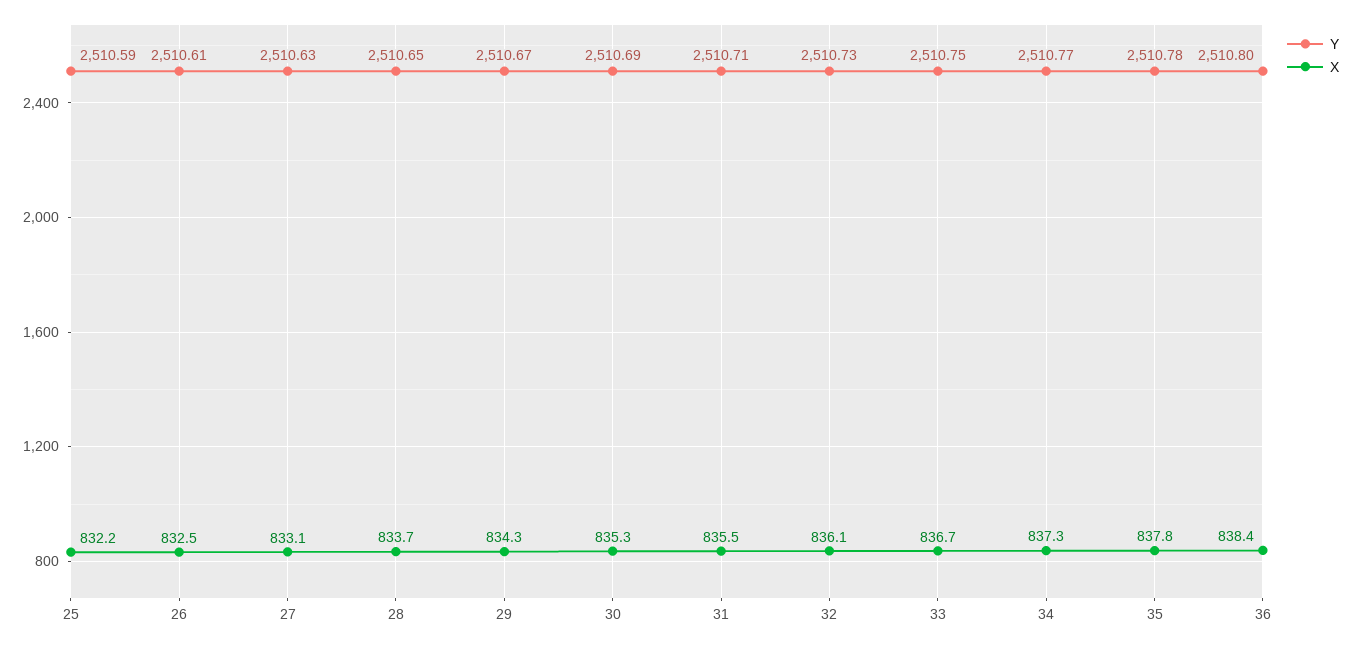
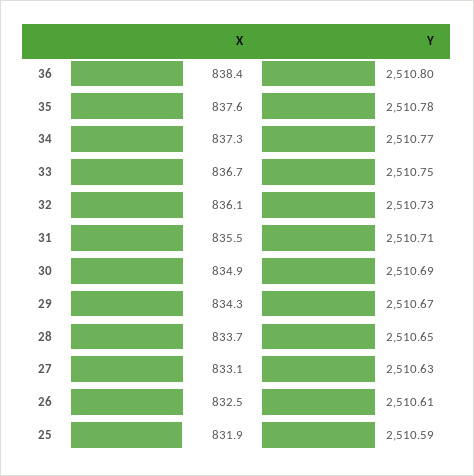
  {
    "Y": {
      "25": 2510.59,
      "26": 2510.61,
      "27": 2510.63,
      "28": 2510.65,
      "29": 2510.67,
      "30": 2510.69,
      "31": 2510.71,
      "32": 2510.73,
      "33": 2510.75,
      "34": 2510.77,
      "35": 2510.78,
      "36": 2510.8
    },
    "X": {
-     "25": 832.2,
+     "25": 831.9,
      "26": 832.5,
      "27": 833.1,
      "28": 833.7,
      "29": 834.3,
-     "30": 835.3,
+     "30": 834.9,
      "31": 835.5,
      "32": 836.1,
      "33": 836.7,
      "34": 837.3,
-     "35": 837.8,
+     "35": 837.6,
      "36": 838.4
    }
  }

